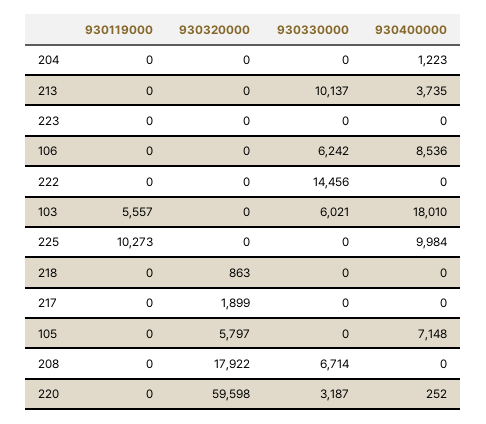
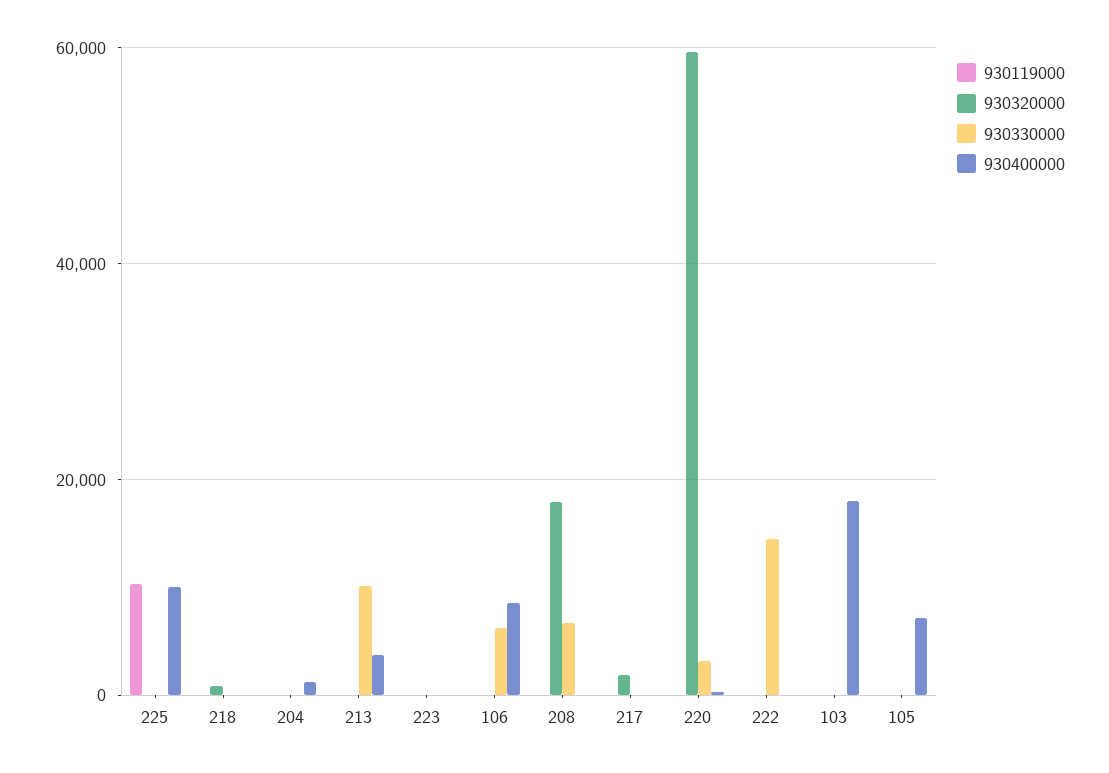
  {
    "930119000": {
      "204": 0,
      "213": 0,
      "223": 0,
      "106": 0,
      "222": 0,
-     "103": 5557,
+     "103": 0,
      "225": 10273,
      "218": 0,
      "217": 0,
      "105": 0,
      "208": 0,
      "220": 0
    },
    "930320000": {
      "204": 0,
      "213": 0,
      "223": 0,
      "106": 0,
      "222": 0,
      "103": 0,
      "225": 0,
      "218": 863,
      "217": 1899,
-     "105": 5797,
+     "105": 0,
      "208": 17922,
      "220": 59598
    },
    "930330000": {
      "204": 0,
      "213": 10137,
      "223": 0,
      "106": 6242,
      "222": 14456,
-     "103": 6021,
+     "103": 0,
      "225": 0,
      "218": 0,
      "217": 0,
      "105": 0,
      "208": 6714,
      "220": 3187
    },
    "930400000": {
      "204": 1223,
      "213": 3735,
      "223": 0,
      "106": 8536,
      "222": 0,
      "103": 18010,
      "225": 9984,
      "218": 0,
      "217": 0,
      "105": 7148,
      "208": 0,
      "220": 252
    }
  }

